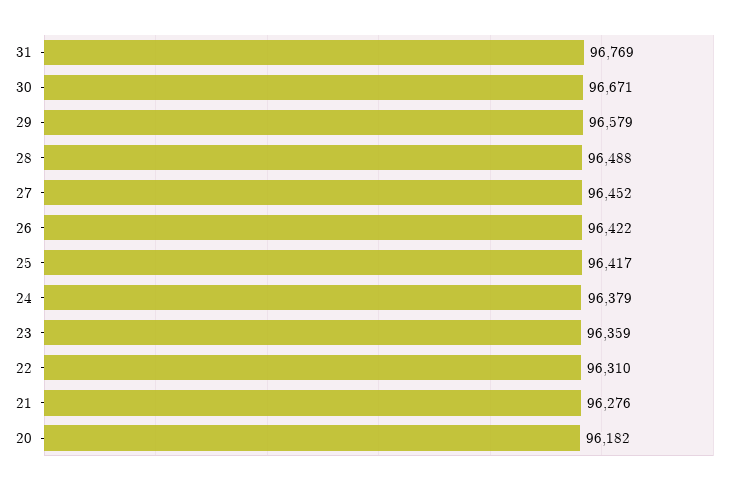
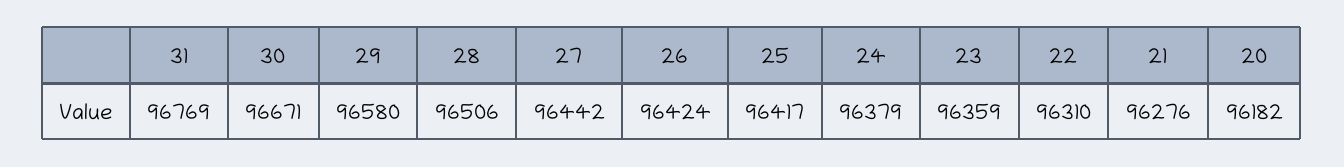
  {
    "31": 96769,
    "30": 96671,
-   "29": 96579,
+   "29": 96580,
-   "28": 96488,
+   "28": 96506,
-   "27": 96452,
+   "27": 96442,
-   "26": 96422,
+   "26": 96424,
    "25": 96417,
    "24": 96379,
    "23": 96359,
    "22": 96310,
    "21": 96276,
    "20": 96182
  }

